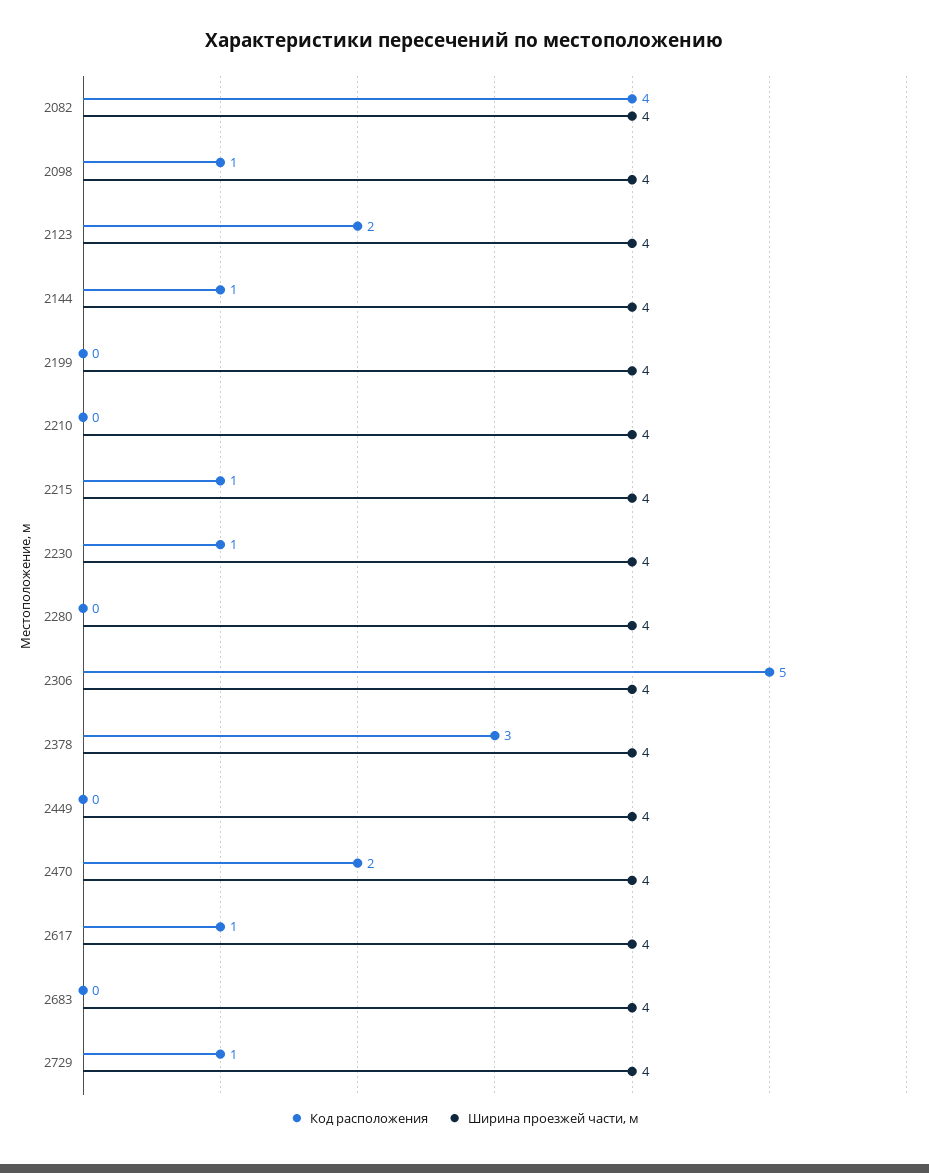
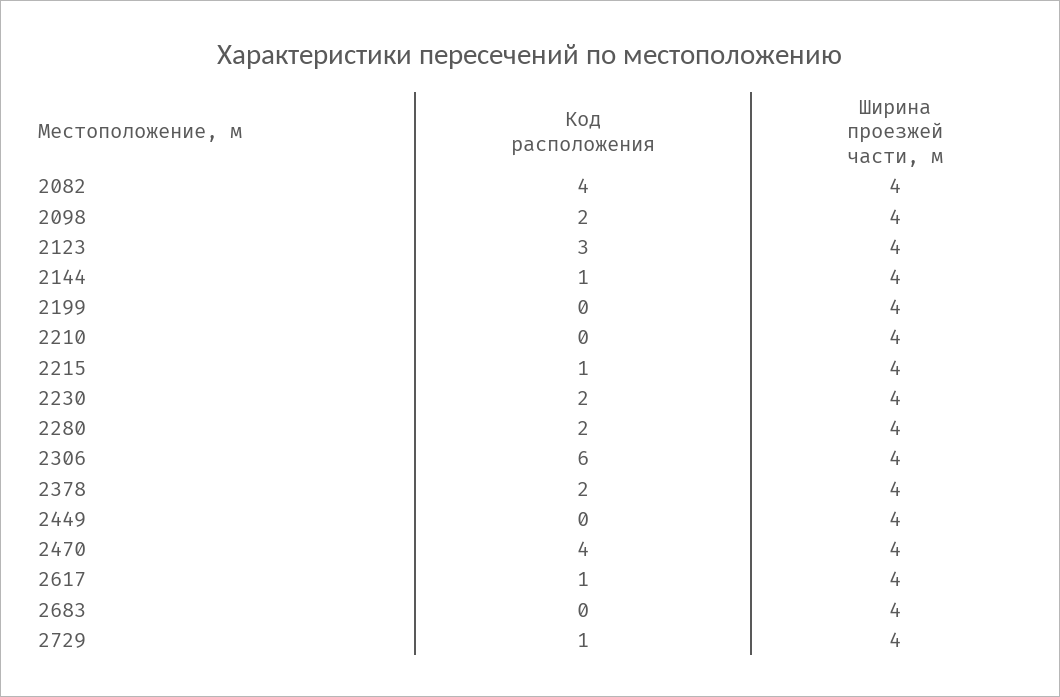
  {
    "Код расположения": {
      "2082": 4,
-     "2098": 1,
+     "2098": 2,
-     "2123": 2,
+     "2123": 3,
      "2144": 1,
      "2199": 0,
      "2210": 0,
      "2215": 1,
-     "2230": 1,
+     "2230": 2,
-     "2280": 0,
+     "2280": 2,
-     "2306": 5,
+     "2306": 6,
-     "2378": 3,
+     "2378": 2,
      "2449": 0,
-     "2470": 2,
+     "2470": 4,
      "2617": 1,
      "2683": 0,
      "2729": 1
    },
    "Ширина проезжей части, м": {
      "2082": 4,
      "2098": 4,
      "2123": 4,
      "2144": 4,
      "2199": 4,
      "2210": 4,
      "2215": 4,
      "2230": 4,
      "2280": 4,
      "2306": 4,
      "2378": 4,
      "2449": 4,
      "2470": 4,
      "2617": 4,
      "2683": 4,
      "2729": 4
    }
  }

